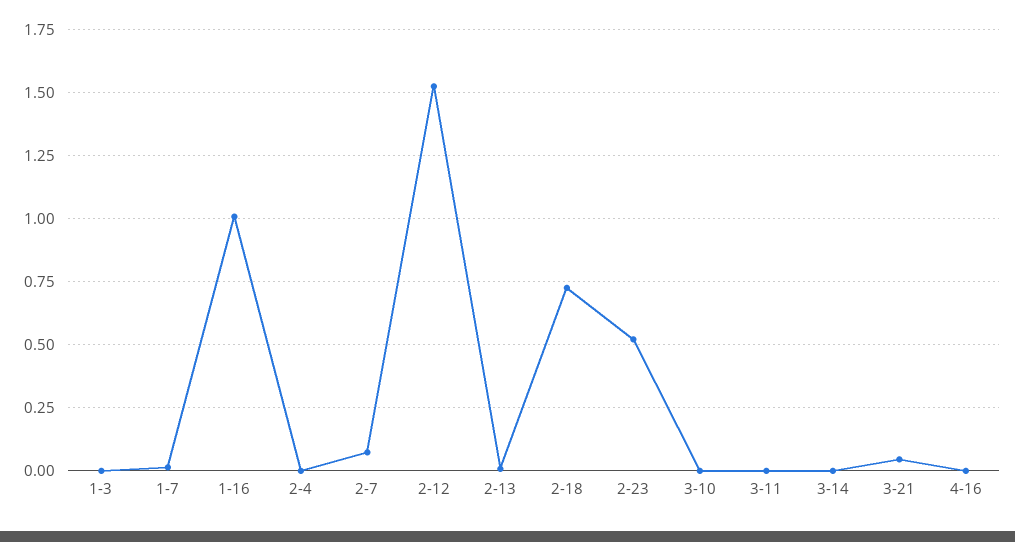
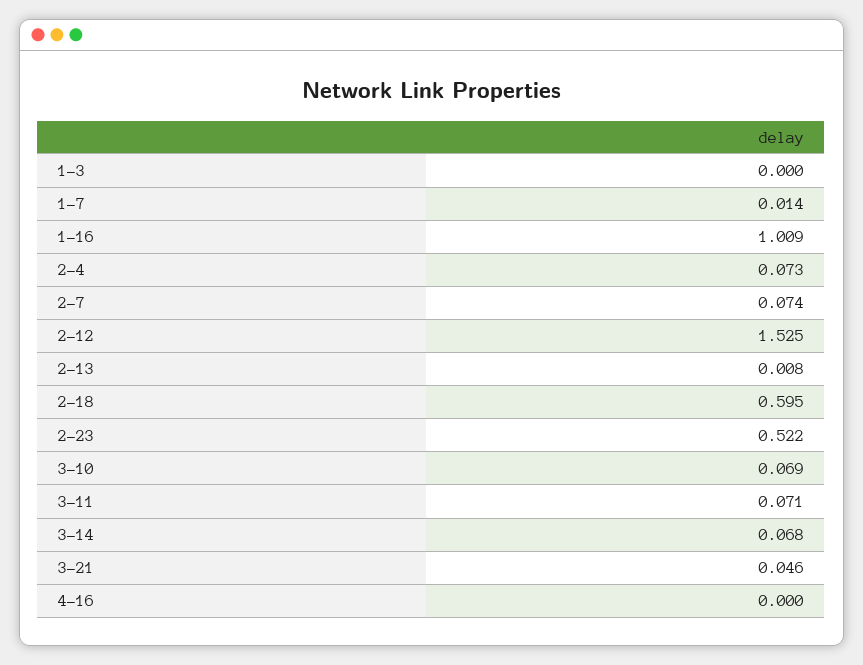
  {
    "1-3": 0,
    "1-7": 0.014,
    "1-16": 1.009,
-   "2-4": 0,
+   "2-4": 0.073,
    "2-7": 0.074,
    "2-12": 1.525,
    "2-13": 0.008,
-   "2-18": 0.725,
+   "2-18": 0.595,
    "2-23": 0.522,
-   "3-10": 0,
+   "3-10": 0.069,
-   "3-11": 0,
+   "3-11": 0.071,
-   "3-14": 0,
+   "3-14": 0.068,
    "3-21": 0.046,
    "4-16": 0
  }

